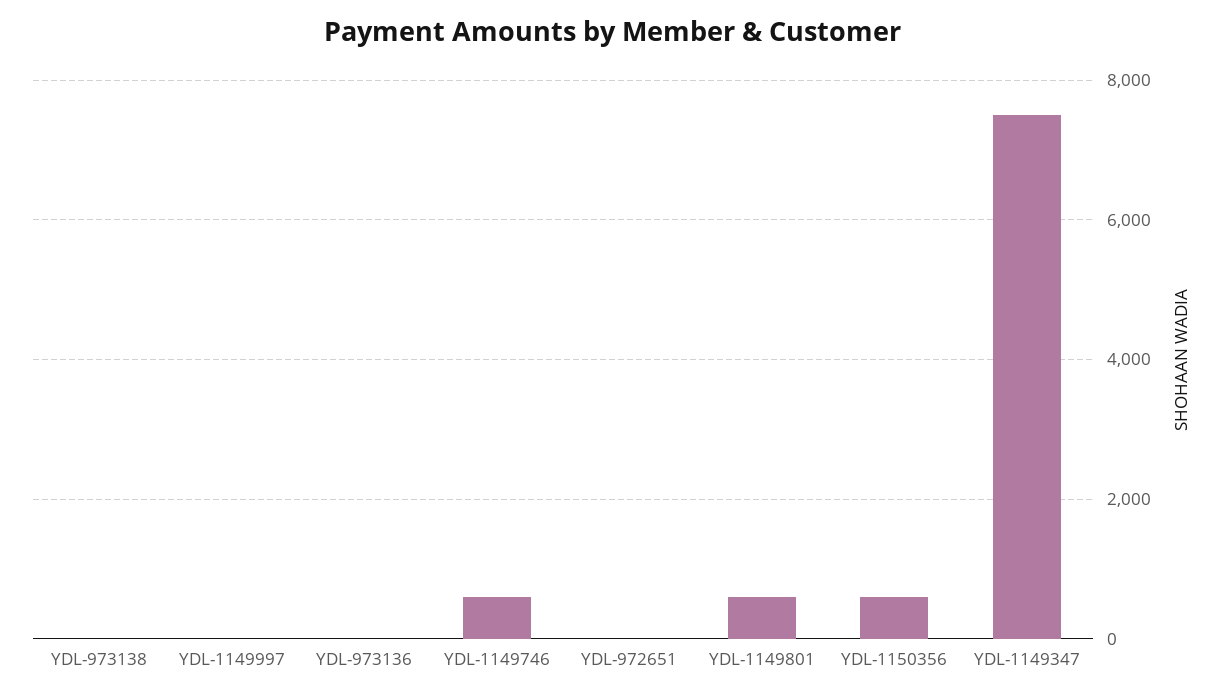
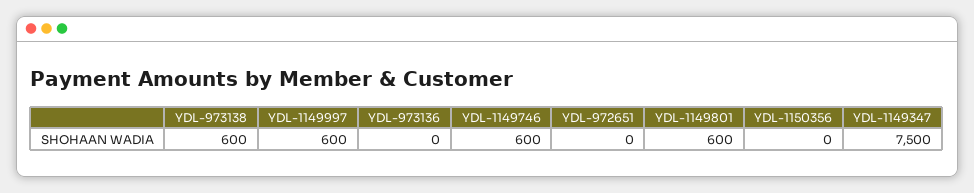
  {
-   "YDL-973138": 0,
+   "YDL-973138": 600,
-   "YDL-1149997": 0,
+   "YDL-1149997": 600,
    "YDL-973136": 0,
    "YDL-1149746": 600,
    "YDL-972651": 0,
    "YDL-1149801": 600,
-   "YDL-1150356": 600,
+   "YDL-1150356": 0,
    "YDL-1149347": 7500
  }

